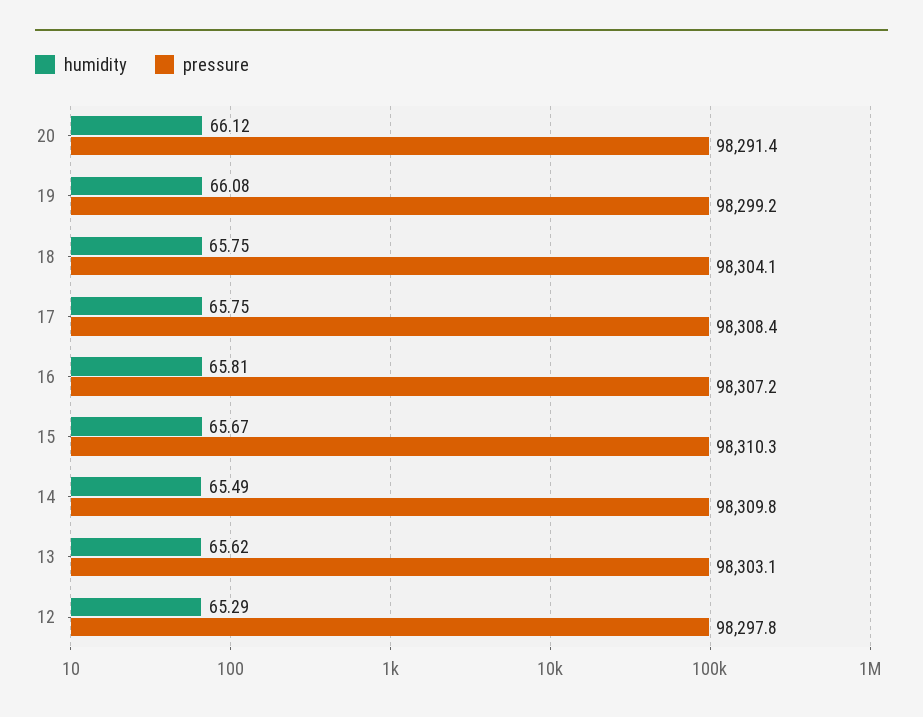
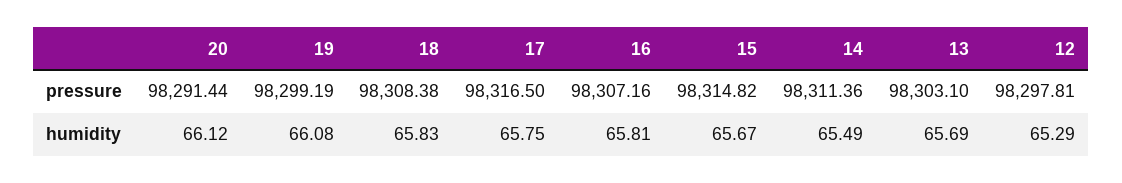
  {
    "humidity": {
      "20": 66.12,
      "19": 66.08,
-     "18": 65.75,
+     "18": 65.83,
      "17": 65.75,
      "16": 65.81,
      "15": 65.67,
      "14": 65.49,
-     "13": 65.62,
+     "13": 65.69,
      "12": 65.29
    },
    "pressure": {
      "20": 98291.44,
      "19": 98299.19,
-     "18": 98304.1,
+     "18": 98308.38,
-     "17": 98308.4,
+     "17": 98316.5,
      "16": 98307.16,
-     "15": 98310.3,
+     "15": 98314.82,
-     "14": 98309.8,
+     "14": 98311.36,
      "13": 98303.1,
      "12": 98297.81
    }
  }

